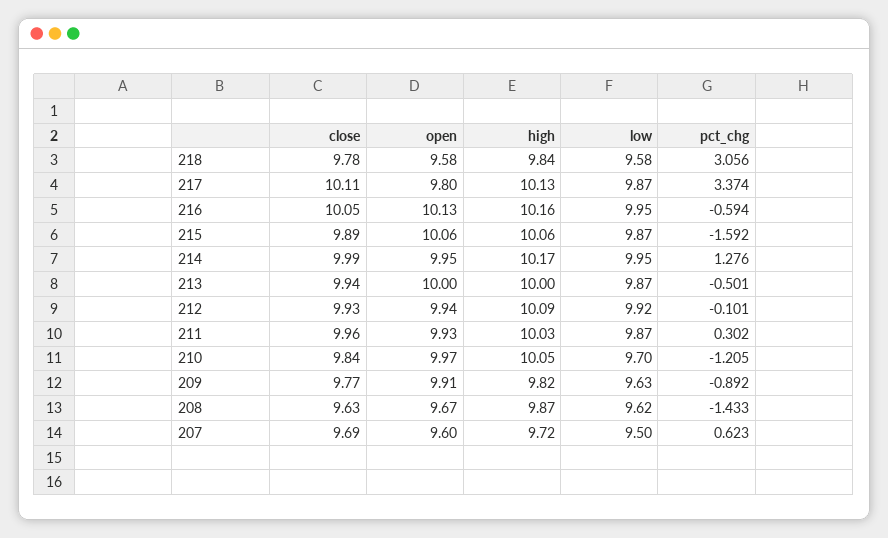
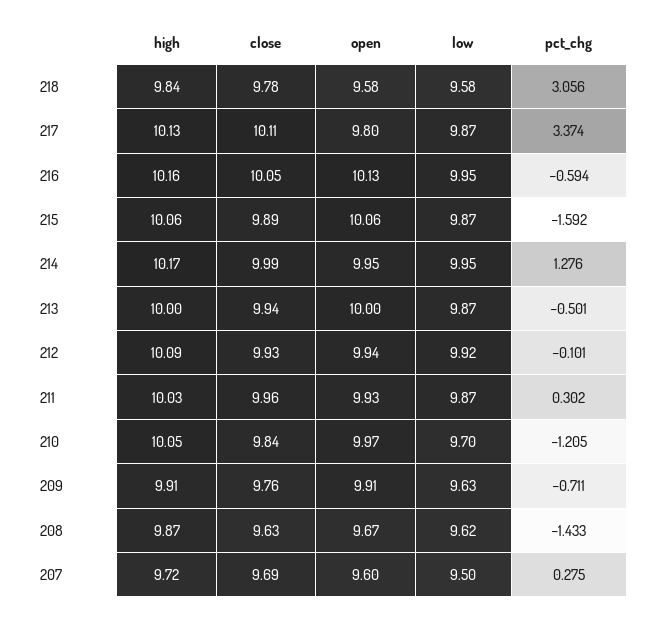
  {
    "close": {
      "218": 9.78,
      "217": 10.11,
      "216": 10.05,
      "215": 9.89,
      "214": 9.99,
      "213": 9.94,
      "212": 9.93,
      "211": 9.96,
      "210": 9.84,
-     "209": 9.77,
+     "209": 9.76,
      "208": 9.63,
      "207": 9.69
    },
    "open": {
      "218": 9.58,
      "217": 9.8,
      "216": 10.13,
      "215": 10.06,
      "214": 9.95,
      "213": 10,
      "212": 9.94,
      "211": 9.93,
      "210": 9.97,
      "209": 9.91,
      "208": 9.67,
      "207": 9.6
    },
    "high": {
      "218": 9.84,
      "217": 10.13,
      "216": 10.16,
      "215": 10.06,
      "214": 10.17,
      "213": 10,
      "212": 10.09,
      "211": 10.03,
      "210": 10.05,
-     "209": 9.82,
+     "209": 9.91,
      "208": 9.87,
      "207": 9.72
    },
    "low": {
      "218": 9.58,
      "217": 9.87,
      "216": 9.95,
      "215": 9.87,
      "214": 9.95,
      "213": 9.87,
      "212": 9.92,
      "211": 9.87,
      "210": 9.7,
      "209": 9.63,
      "208": 9.62,
      "207": 9.5
    },
    "pct_chg": {
      "218": 3.056,
      "217": 3.374,
      "216": -0.594,
      "215": -1.592,
      "214": 1.276,
      "213": -0.501,
      "212": -0.101,
      "211": 0.302,
      "210": -1.205,
-     "209": -0.892,
+     "209": -0.711,
      "208": -1.433,
-     "207": 0.623
+     "207": 0.275
    }
  }

